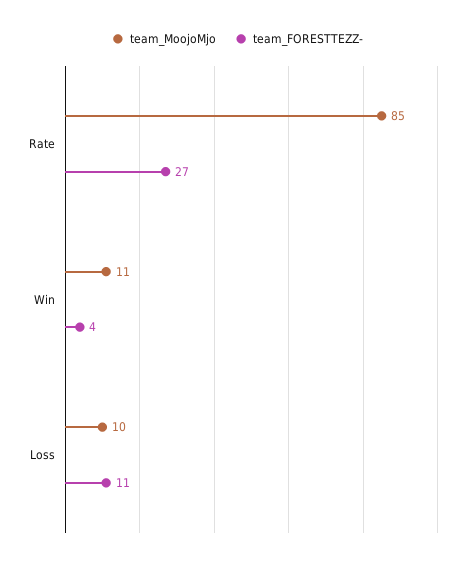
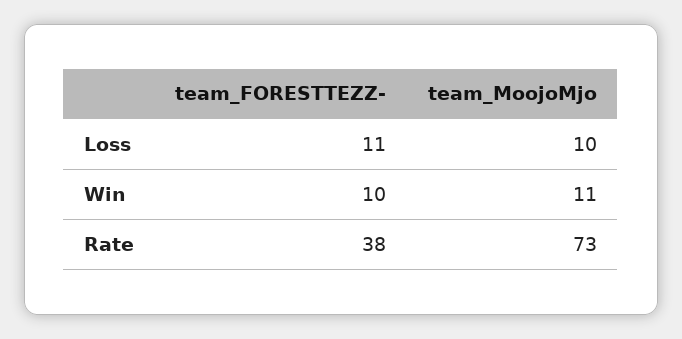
  {
    "team_MoojoMjo": {
-     "Rate": 85,
+     "Rate": 73,
      "Win": 11,
      "Loss": 10
    },
    "team_FORESTTEZZ-": {
-     "Rate": 27,
+     "Rate": 38,
-     "Win": 4,
+     "Win": 10,
      "Loss": 11
    }
  }

